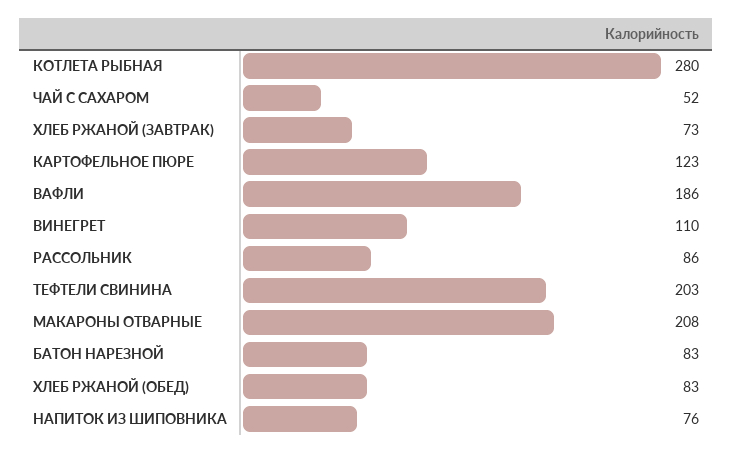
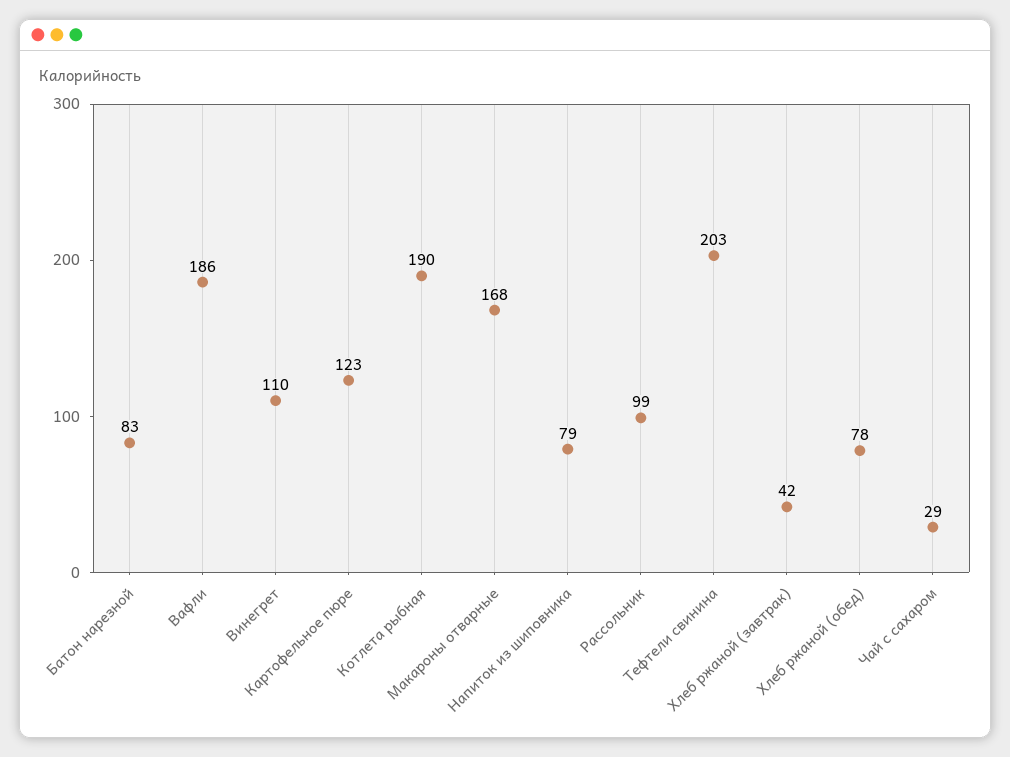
  {
-   "КОТЛЕТА РЫБНАЯ": 280,
+   "КОТЛЕТА РЫБНАЯ": 190,
-   "ЧАЙ С САХАРОМ": 52,
+   "ЧАЙ С САХАРОМ": 29,
-   "ХЛЕБ РЖАНОЙ (ЗАВТРАК)": 73,
+   "ХЛЕБ РЖАНОЙ (ЗАВТРАК)": 42,
    "КАРТОФЕЛЬНОЕ ПЮРЕ": 123,
    "ВАФЛИ": 186,
    "ВИНЕГРЕТ": 110,
-   "РАССОЛЬНИК": 86,
+   "РАССОЛЬНИК": 99,
    "ТЕФТЕЛИ СВИНИНА": 203,
-   "МАКАРОНЫ ОТВАРНЫЕ": 208,
+   "МАКАРОНЫ ОТВАРНЫЕ": 168,
    "БАТОН НАРЕЗНОЙ": 83,
-   "ХЛЕБ РЖАНОЙ (ОБЕД)": 83,
+   "ХЛЕБ РЖАНОЙ (ОБЕД)": 78,
-   "НАПИТОК ИЗ ШИПОВНИКА": 76
+   "НАПИТОК ИЗ ШИПОВНИКА": 79
  }

